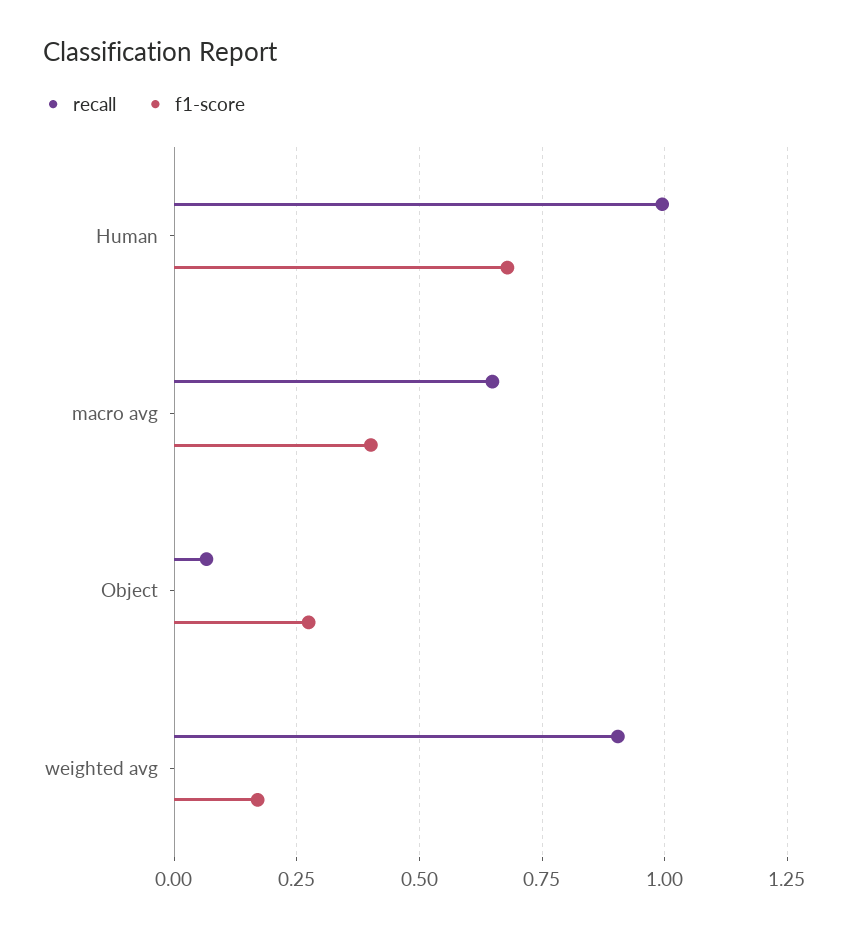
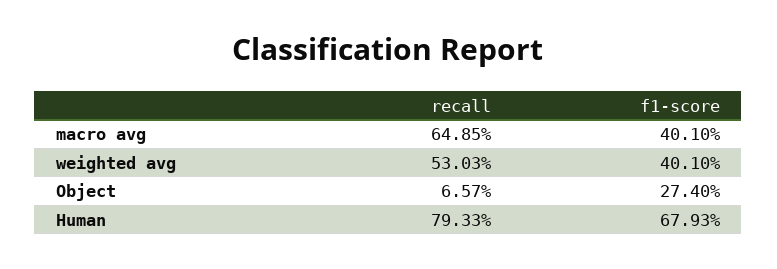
  {
    "recall": {
-     "Human": 1,
+     "Human": 0.7933,
      "macro avg": 0.6485,
      "Object": 0.0657,
-     "weighted avg": 0.9
+     "weighted avg": 0.5303
    },
    "f1-score": {
      "Human": 0.6793,
      "macro avg": 0.401,
      "Object": 0.274,
-     "weighted avg": 0.175
+     "weighted avg": 0.401
    }
  }

